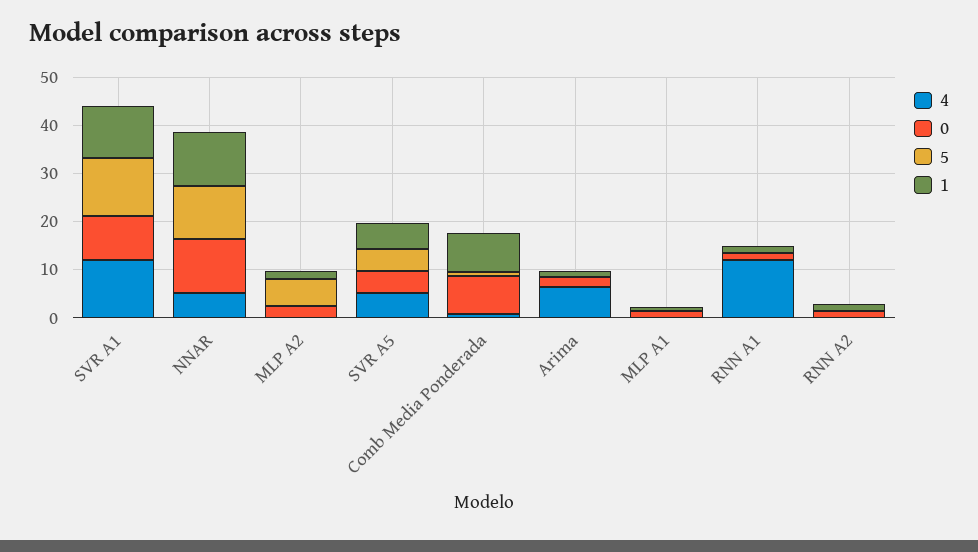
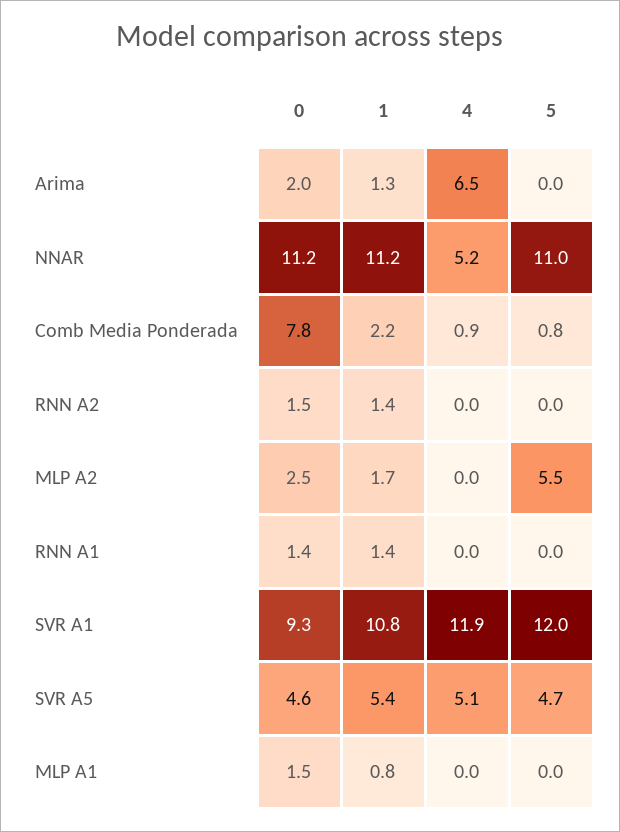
  {
    "4": {
      "SVR A1": 11.9,
      "NNAR": 5.2,
      "MLP A2": 0,
      "SVR A5": 5.1,
      "Comb Media Ponderada": 0.9,
      "Arima": 6.5,
      "MLP A1": 0,
-     "RNN A1": 12,
+     "RNN A1": 0,
      "RNN A2": 0
    },
    "0": {
      "SVR A1": 9.3,
      "NNAR": 11.2,
      "MLP A2": 2.5,
      "SVR A5": 4.6,
      "Comb Media Ponderada": 7.8,
      "Arima": 2,
      "MLP A1": 1.5,
      "RNN A1": 1.4,
      "RNN A2": 1.5
    },
    "5": {
      "SVR A1": 12,
      "NNAR": 11,
      "MLP A2": 5.5,
      "SVR A5": 4.7,
      "Comb Media Ponderada": 0.8,
      "Arima": 0,
      "MLP A1": 0,
      "RNN A1": 0,
      "RNN A2": 0
    },
    "1": {
      "SVR A1": 10.8,
      "NNAR": 11.2,
      "MLP A2": 1.7,
      "SVR A5": 5.4,
-     "Comb Media Ponderada": 8,
+     "Comb Media Ponderada": 2.2,
      "Arima": 1.3,
      "MLP A1": 0.8,
      "RNN A1": 1.4,
      "RNN A2": 1.4
    }
  }

